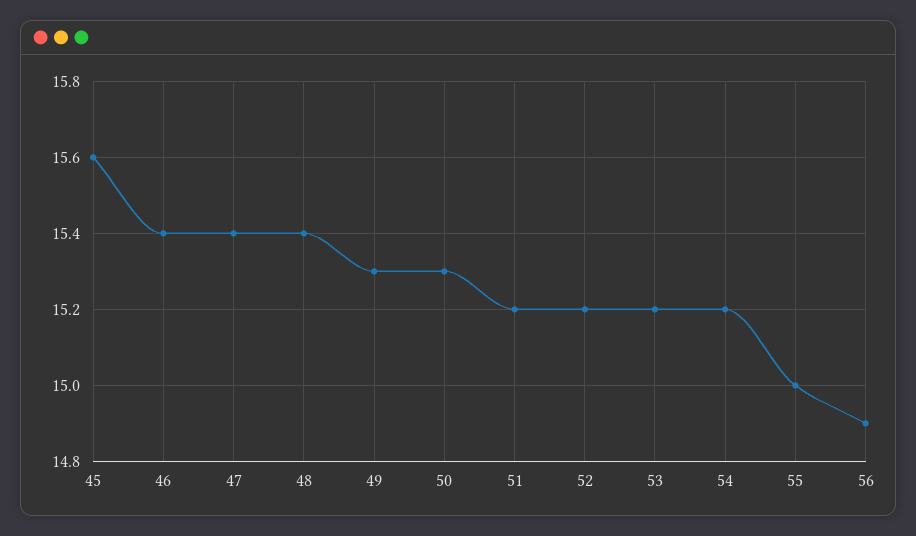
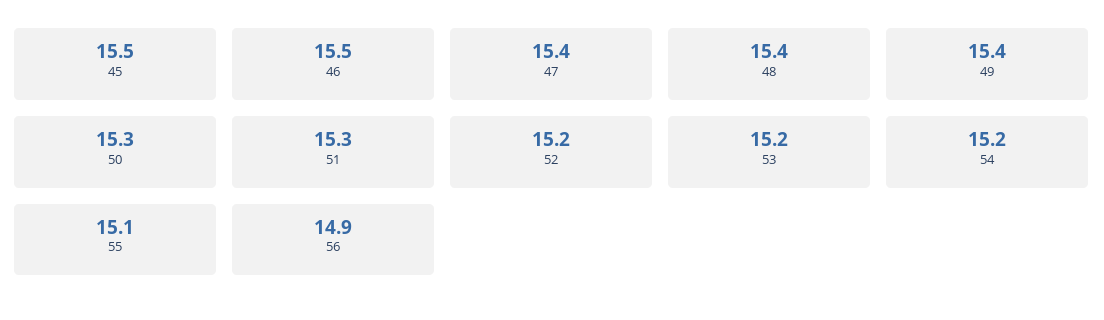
  {
-   "45": 15.6,
+   "45": 15.5,
-   "46": 15.4,
+   "46": 15.5,
    "47": 15.4,
    "48": 15.4,
-   "49": 15.3,
+   "49": 15.4,
    "50": 15.3,
-   "51": 15.2,
+   "51": 15.3,
    "52": 15.2,
    "53": 15.2,
    "54": 15.2,
-   "55": 15,
+   "55": 15.1,
    "56": 14.9
  }

